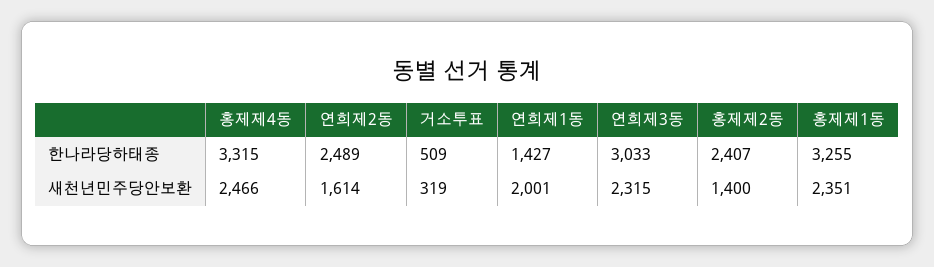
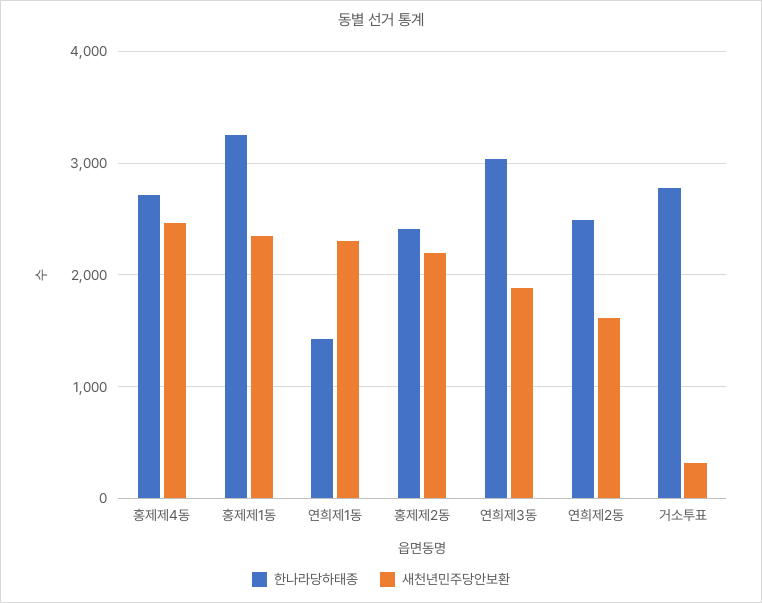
  {
    "한나라당하태종": {
-     "홍제제4동": 3315,
+     "홍제제4동": 2700,
      "연희제2동": 2489,
-     "거소투표": 509,
+     "거소투표": 2800,
      "연희제1동": 1427,
      "연희제3동": 3033,
      "홍제제2동": 2407,
      "홍제제1동": 3255
    },
    "새천년민주당안보환": {
      "홍제제4동": 2466,
      "연희제2동": 1614,
      "거소투표": 319,
-     "연희제1동": 2001,
+     "연희제1동": 2300,
-     "연희제3동": 2315,
+     "연희제3동": 1900,
-     "홍제제2동": 1400,
+     "홍제제2동": 2200,
      "홍제제1동": 2351
    }
  }

